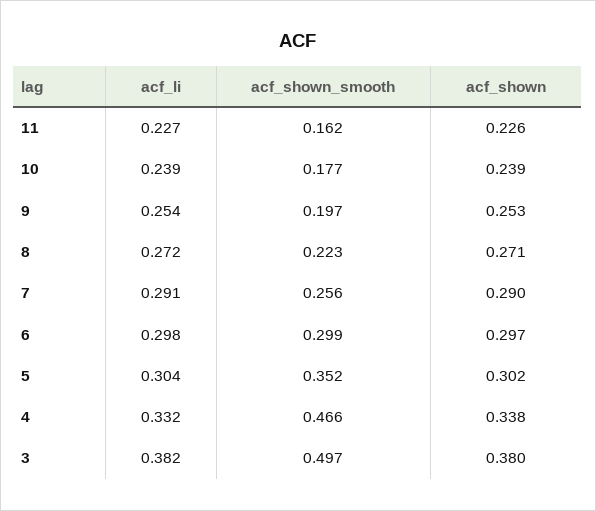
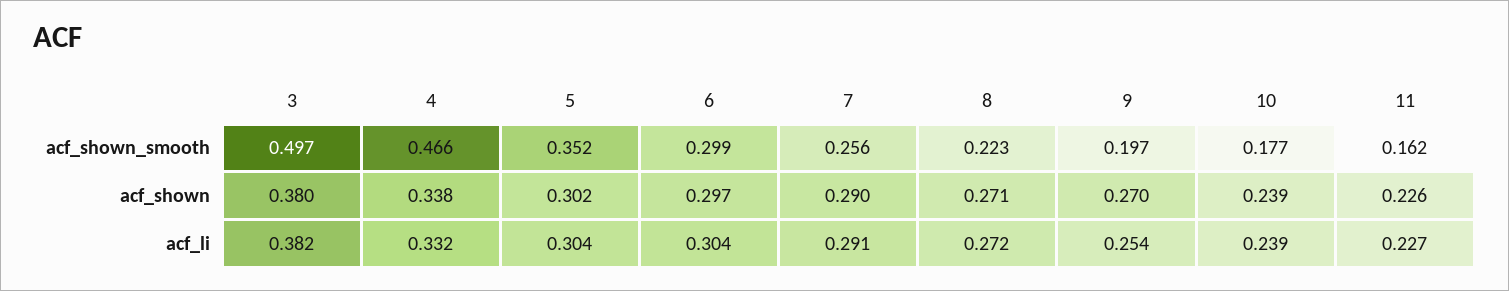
  {
    "acf_li": {
      "11": 0.227,
      "10": 0.239,
      "9": 0.254,
      "8": 0.272,
      "7": 0.291,
-     "6": 0.298,
+     "6": 0.304,
      "5": 0.304,
      "4": 0.332,
      "3": 0.382
    },
    "acf_shown_smooth": {
      "11": 0.162,
      "10": 0.177,
      "9": 0.197,
      "8": 0.223,
      "7": 0.256,
      "6": 0.299,
      "5": 0.352,
      "4": 0.466,
      "3": 0.497
    },
    "acf_shown": {
      "11": 0.226,
      "10": 0.239,
-     "9": 0.253,
+     "9": 0.27,
      "8": 0.271,
      "7": 0.29,
      "6": 0.297,
      "5": 0.302,
      "4": 0.338,
      "3": 0.38
    }
  }

